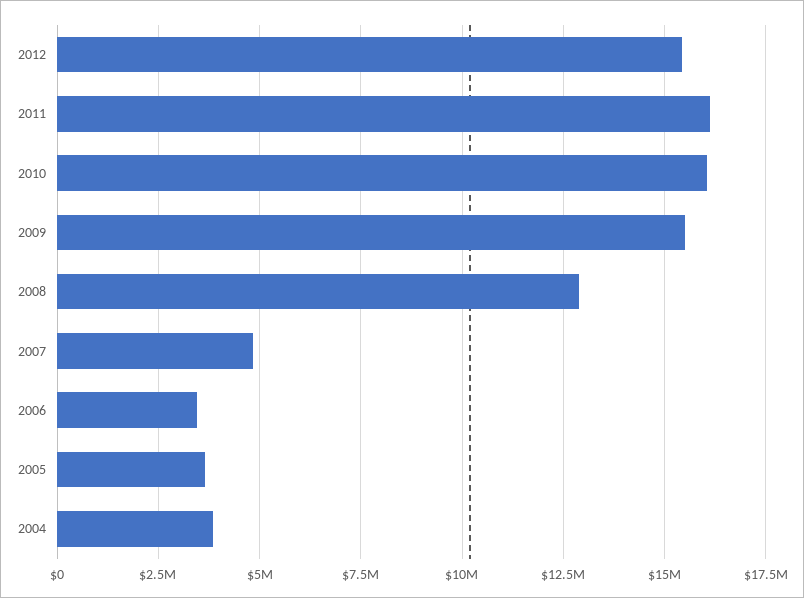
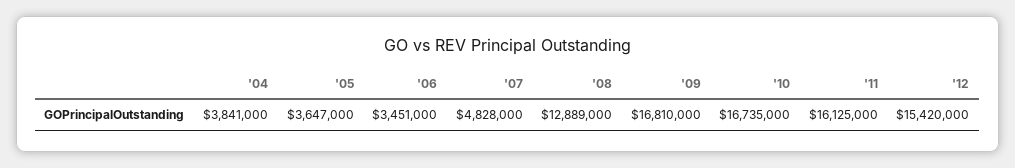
  {
    "2012": 15420000,
    "2011": 16125000,
-   "2010": 16000000,
+   "2010": 16735000,
-   "2009": 15500000,
+   "2009": 16810000,
    "2008": 12889000,
    "2007": 4828000,
    "2006": 3451000,
    "2005": 3647000,
    "2004": 3841000
  }

